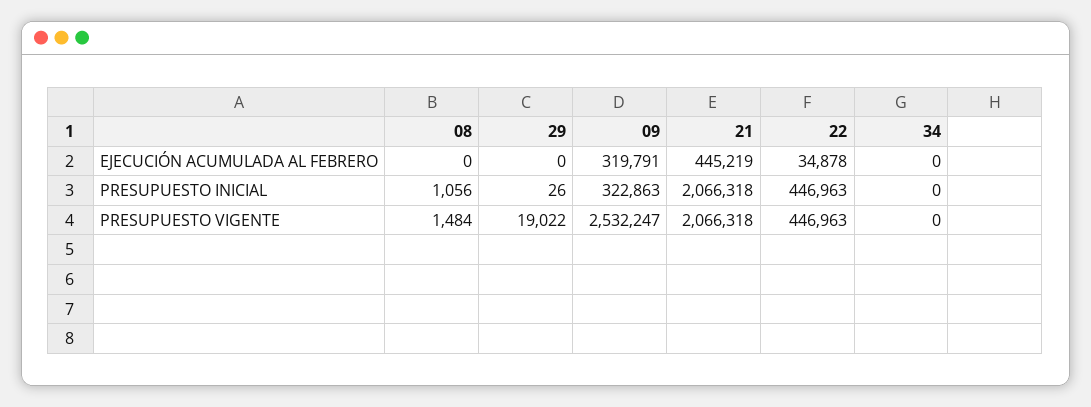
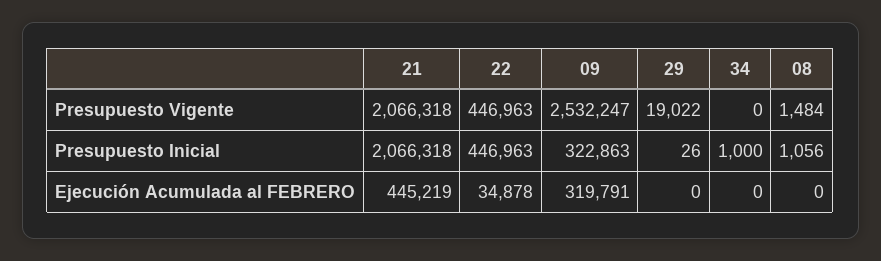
  {
    "08": {
      "EJECUCIÓN ACUMULADA AL FEBRERO": 0,
      "PRESUPUESTO INICIAL": 1056,
      "PRESUPUESTO VIGENTE": 1484
    },
    "29": {
      "EJECUCIÓN ACUMULADA AL FEBRERO": 0,
      "PRESUPUESTO INICIAL": 26,
      "PRESUPUESTO VIGENTE": 19022
    },
    "09": {
      "EJECUCIÓN ACUMULADA AL FEBRERO": 319791,
      "PRESUPUESTO INICIAL": 322863,
      "PRESUPUESTO VIGENTE": 2532247
    },
    "21": {
      "EJECUCIÓN ACUMULADA AL FEBRERO": 445219,
      "PRESUPUESTO INICIAL": 2066318,
      "PRESUPUESTO VIGENTE": 2066318
    },
    "22": {
      "EJECUCIÓN ACUMULADA AL FEBRERO": 34878,
      "PRESUPUESTO INICIAL": 446963,
      "PRESUPUESTO VIGENTE": 446963
    },
    "34": {
      "EJECUCIÓN ACUMULADA AL FEBRERO": 0,
-     "PRESUPUESTO INICIAL": 0,
+     "PRESUPUESTO INICIAL": 1000,
      "PRESUPUESTO VIGENTE": 0
    }
  }

